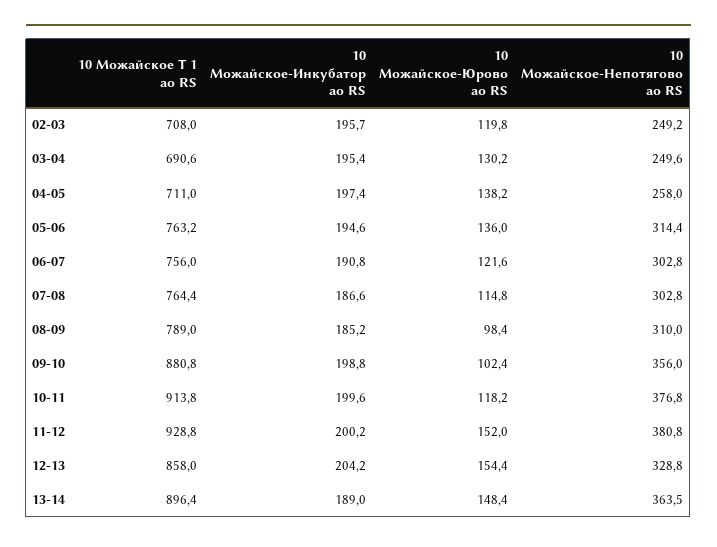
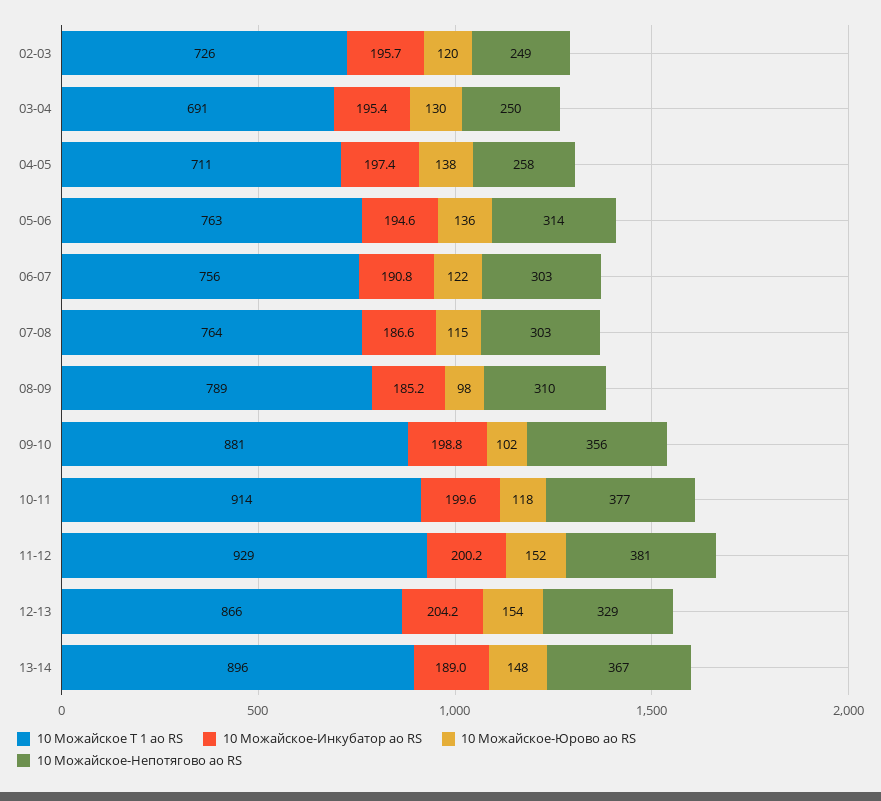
  {
    "10 Можайское Т 1 ао RS": {
-     "02-03": 708,
+     "02-03": 726,
      "03-04": 690.6,
      "04-05": 711,
      "05-06": 763.2,
      "06-07": 756,
      "07-08": 764.4,
      "08-09": 789,
      "09-10": 880.8,
      "10-11": 913.8,
      "11-12": 928.8,
-     "12-13": 858,
+     "12-13": 866,
      "13-14": 896.4
    },
    "10 Можайское-Инкубатор ао RS": {
      "02-03": 195.7,
      "03-04": 195.4,
      "04-05": 197.4,
      "05-06": 194.6,
      "06-07": 190.8,
      "07-08": 186.6,
      "08-09": 185.2,
      "09-10": 198.8,
      "10-11": 199.6,
      "11-12": 200.2,
      "12-13": 204.2,
      "13-14": 189
    },
    "10 Можайское-Юрово ао RS": {
      "02-03": 119.8,
      "03-04": 130.2,
      "04-05": 138.2,
      "05-06": 136,
      "06-07": 121.6,
      "07-08": 114.8,
      "08-09": 98.4,
      "09-10": 102.4,
      "10-11": 118.2,
      "11-12": 152,
      "12-13": 154.4,
      "13-14": 148.4
    },
    "10 Можайское-Непотягово ао RS": {
      "02-03": 249.2,
      "03-04": 249.6,
      "04-05": 258,
      "05-06": 314.4,
      "06-07": 302.8,
      "07-08": 302.8,
      "08-09": 310,
      "09-10": 356,
      "10-11": 376.8,
      "11-12": 380.8,
      "12-13": 328.8,
-     "13-14": 363.5
+     "13-14": 367
    }
  }

